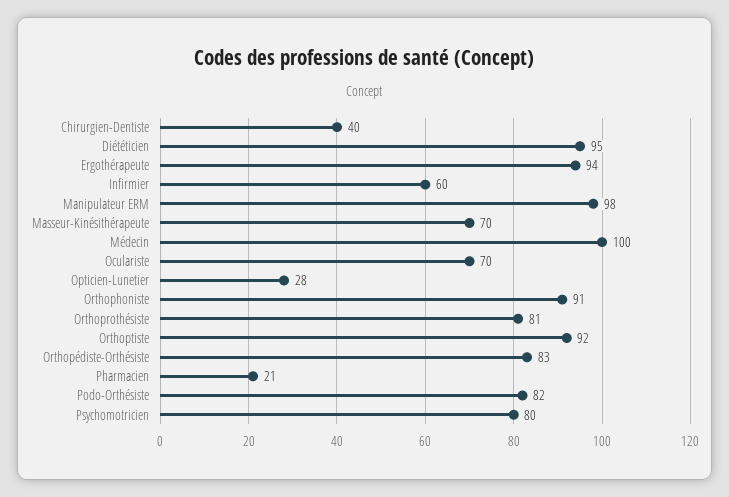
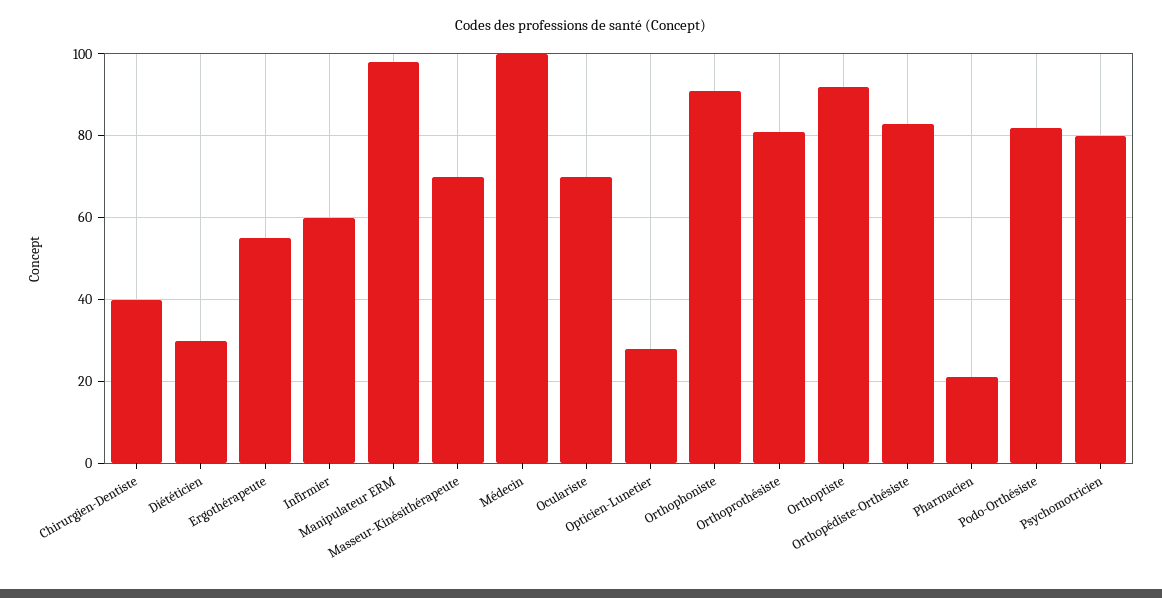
  {
    "Chirurgien-Dentiste": 40,
-   "Diététicien": 95,
+   "Diététicien": 30,
-   "Ergothérapeute": 94,
+   "Ergothérapeute": 55,
    "Infirmier": 60,
    "Manipulateur ERM": 98,
    "Masseur-Kinésithérapeute": 70,
    "Médecin": 100,
    "Oculariste": 70,
    "Opticien-Lunetier": 28,
    "Orthophoniste": 91,
    "Orthoprothésiste": 81,
    "Orthoptiste": 92,
    "Orthopédiste-Orthésiste": 83,
    "Pharmacien": 21,
    "Podo-Orthésiste": 82,
    "Psychomotricien": 80
  }

